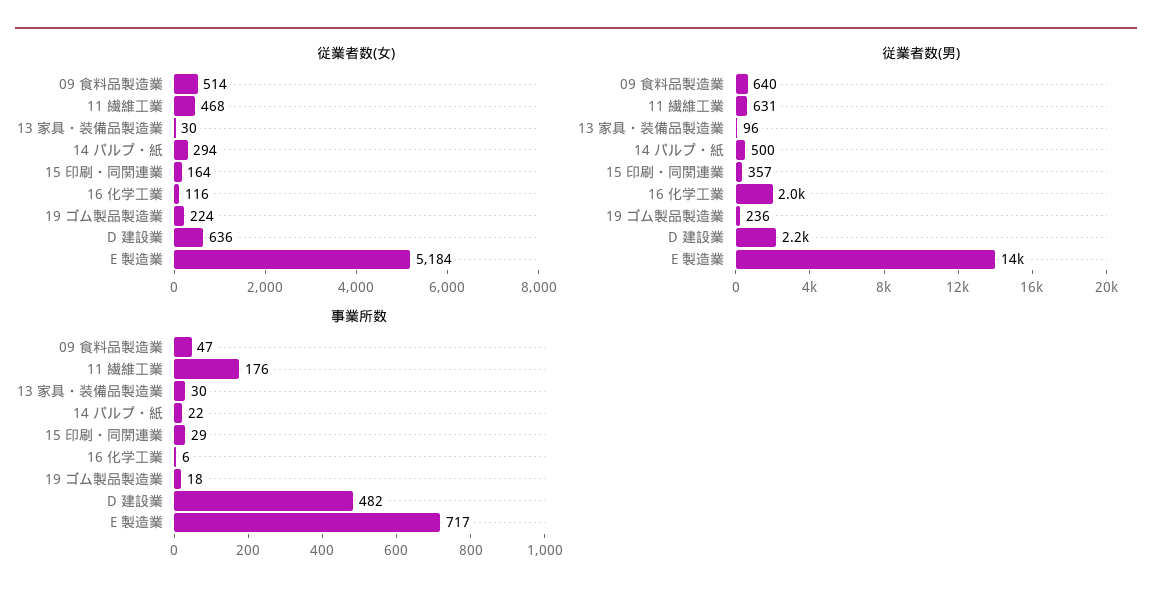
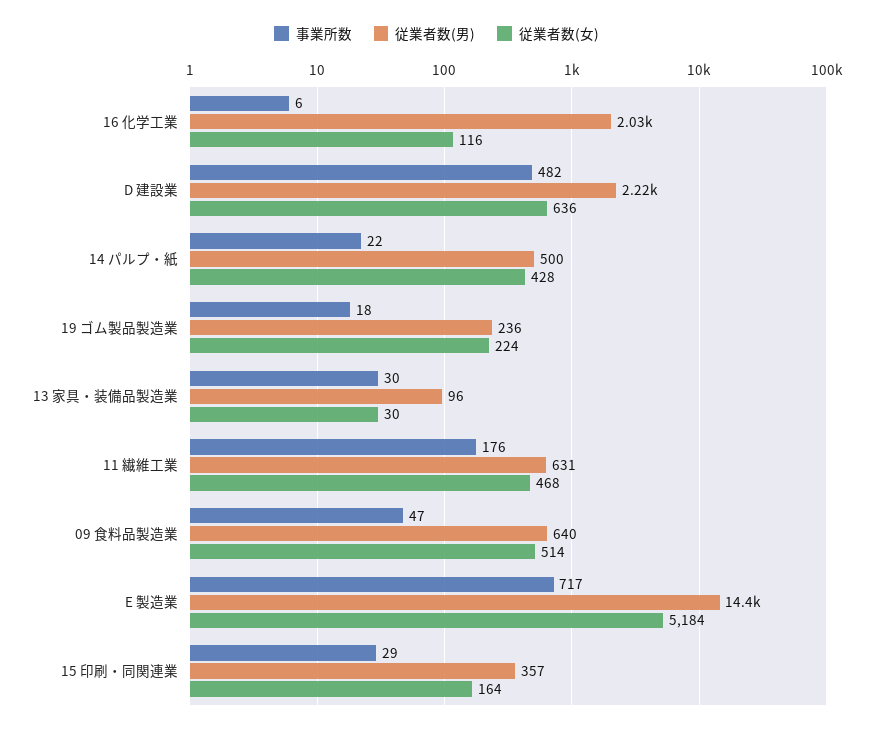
  {
    "従業者数(女)": {
      "09 食料品製造業": 514,
      "11 繊維工業": 468,
      "13 家具・装備品製造業": 30,
-     "14 パルプ・紙": 294,
+     "14 パルプ・紙": 428,
      "15 印刷・同関連業": 164,
      "16 化学工業": 116,
      "19 ゴム製品製造業": 224,
      "D 建設業": 636,
      "E 製造業": 5184
    },
    "従業者数(男)": {
      "09 食料品製造業": 640,
      "11 繊維工業": 631,
      "13 家具・装備品製造業": 96,
      "14 パルプ・紙": 500,
      "15 印刷・同関連業": 357,
      "16 化学工業": 2030,
      "19 ゴム製品製造業": 236,
      "D 建設業": 2220,
      "E 製造業": 14400
    },
    "事業所数": {
      "09 食料品製造業": 47,
      "11 繊維工業": 176,
      "13 家具・装備品製造業": 30,
      "14 パルプ・紙": 22,
      "15 印刷・同関連業": 29,
      "16 化学工業": 6,
      "19 ゴム製品製造業": 18,
      "D 建設業": 482,
      "E 製造業": 717
    }
  }

